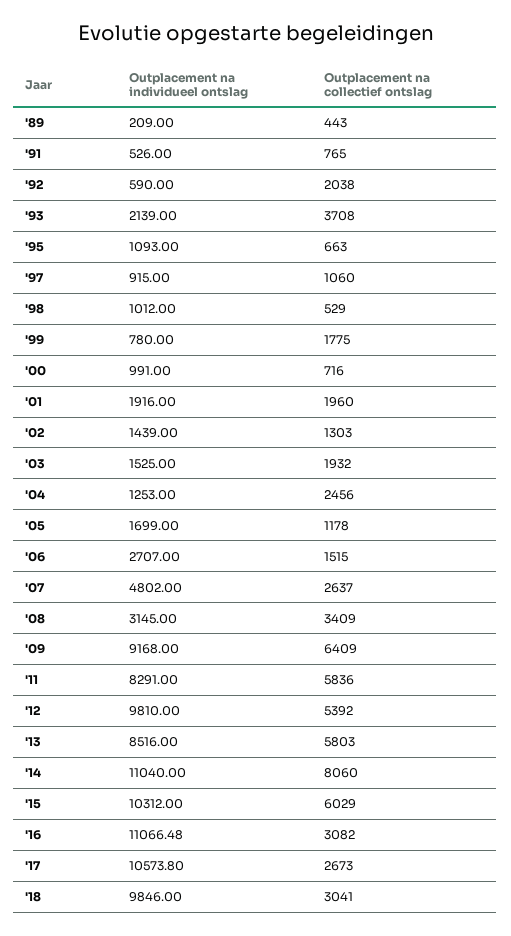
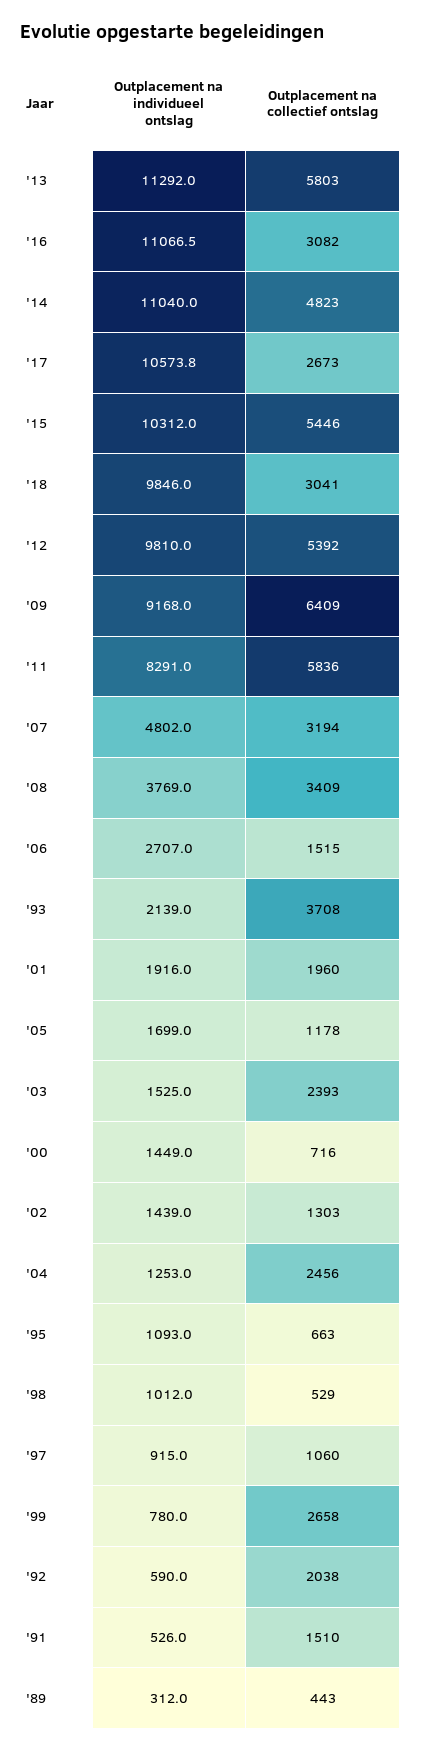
  {
    "Outplacement na individueel ontslag": {
-     "'89": 209,
+     "'89": 312,
      "'91": 526,
      "'92": 590,
      "'93": 2139,
      "'95": 1093,
      "'97": 915,
      "'98": 1012,
      "'99": 780,
-     "'00": 991,
+     "'00": 1449,
      "'01": 1916,
      "'02": 1439,
      "'03": 1525,
      "'04": 1253,
      "'05": 1699,
      "'06": 2707,
      "'07": 4802,
-     "'08": 3145,
+     "'08": 3769,
      "'09": 9168,
      "'11": 8291,
      "'12": 9810,
-     "'13": 8516,
+     "'13": 11292,
      "'14": 11040,
      "'15": 10312,
      "'16": 11066.48,
      "'17": 10573.8,
      "'18": 9846
    },
    "Outplacement na collectief ontslag": {
      "'89": 443,
-     "'91": 765,
+     "'91": 1510,
      "'92": 2038,
      "'93": 3708,
      "'95": 663,
      "'97": 1060,
      "'98": 529,
-     "'99": 1775,
+     "'99": 2658,
      "'00": 716,
      "'01": 1960,
      "'02": 1303,
-     "'03": 1932,
+     "'03": 2393,
      "'04": 2456,
      "'05": 1178,
      "'06": 1515,
-     "'07": 2637,
+     "'07": 3194,
      "'08": 3409,
      "'09": 6409,
      "'11": 5836,
      "'12": 5392,
      "'13": 5803,
-     "'14": 8060,
+     "'14": 4823,
-     "'15": 6029,
+     "'15": 5446,
      "'16": 3082,
      "'17": 2673,
      "'18": 3041
    }
  }

